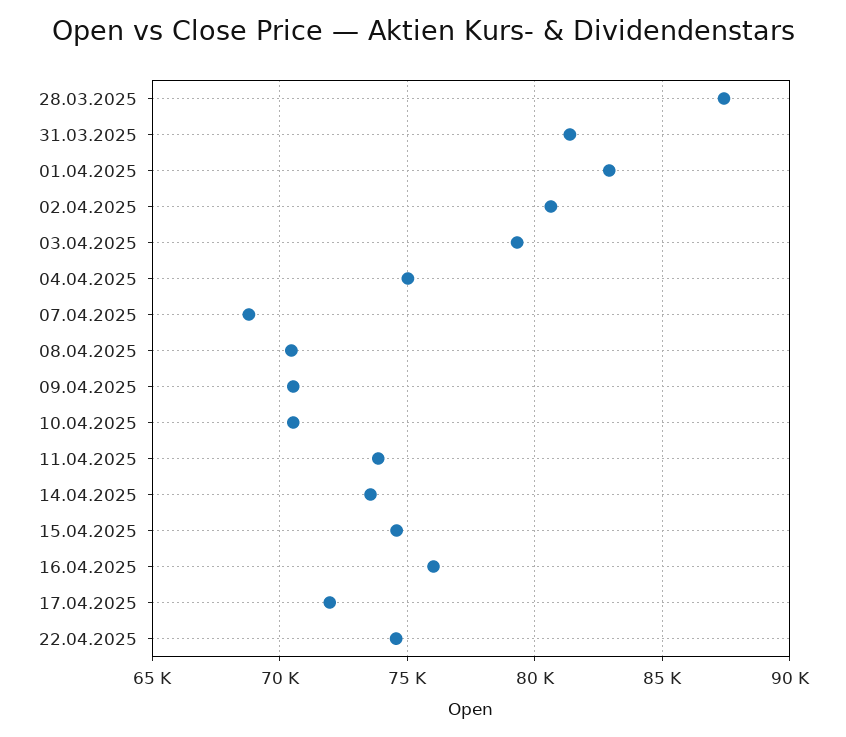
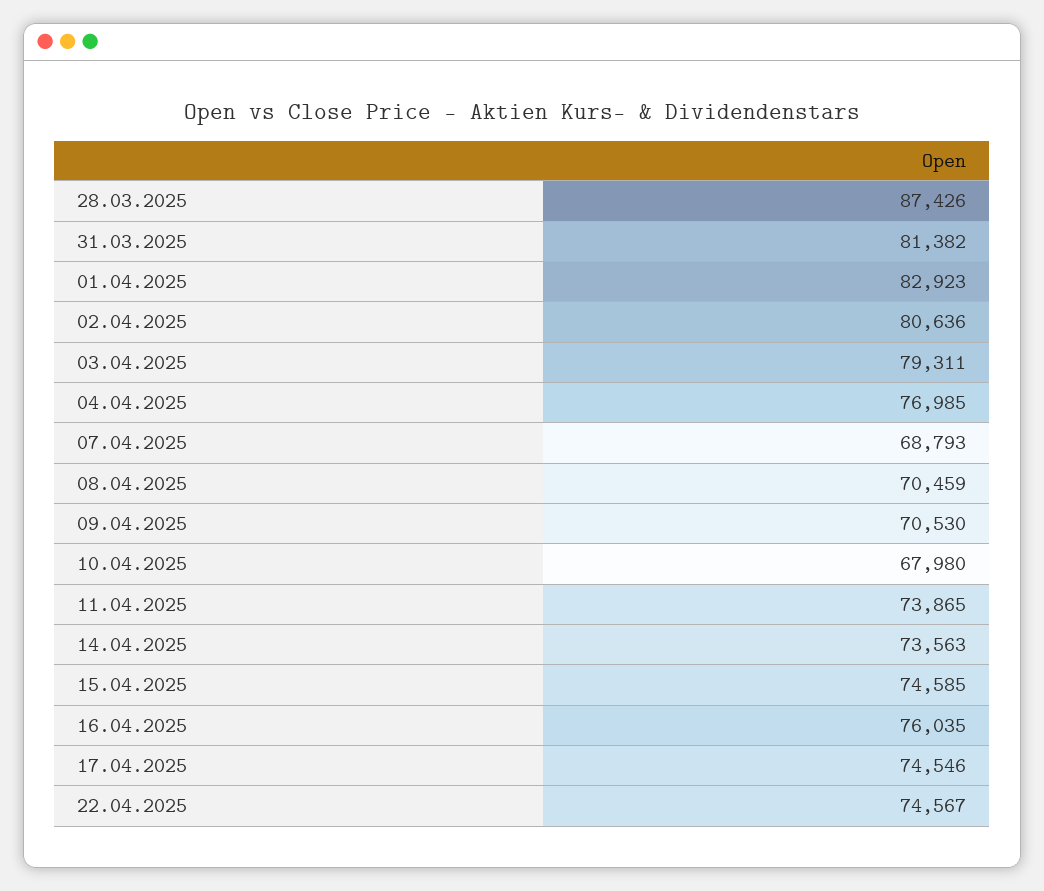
  {
    "28.03.2025": 87426,
    "31.03.2025": 81382,
    "01.04.2025": 82923,
    "02.04.2025": 80636,
    "03.04.2025": 79311,
-   "04.04.2025": 75000,
+   "04.04.2025": 76985,
    "07.04.2025": 68793,
    "08.04.2025": 70459,
    "09.04.2025": 70530,
-   "10.04.2025": 70500,
+   "10.04.2025": 67980,
    "11.04.2025": 73865,
    "14.04.2025": 73563,
    "15.04.2025": 74585,
    "16.04.2025": 76035,
-   "17.04.2025": 72000,
+   "17.04.2025": 74546,
    "22.04.2025": 74567
  }

